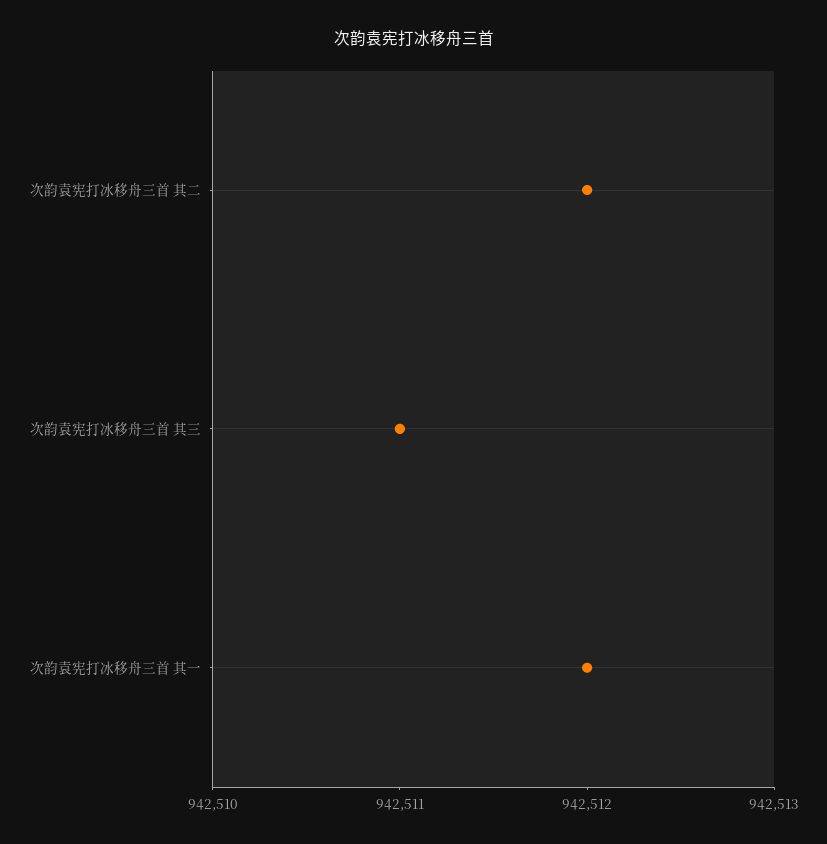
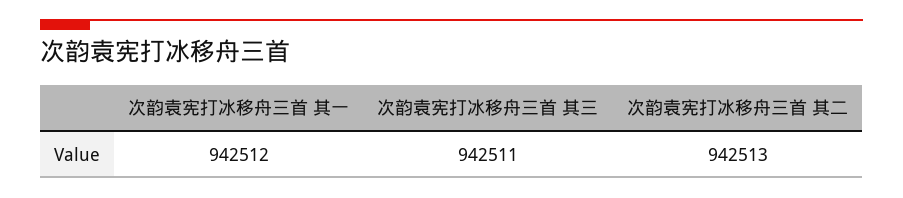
  {
-   "次韵袁宪打冰移舟三首 其二": 942512,
+   "次韵袁宪打冰移舟三首 其二": 942513,
    "次韵袁宪打冰移舟三首 其三": 942511,
    "次韵袁宪打冰移舟三首 其一": 942512
  }

